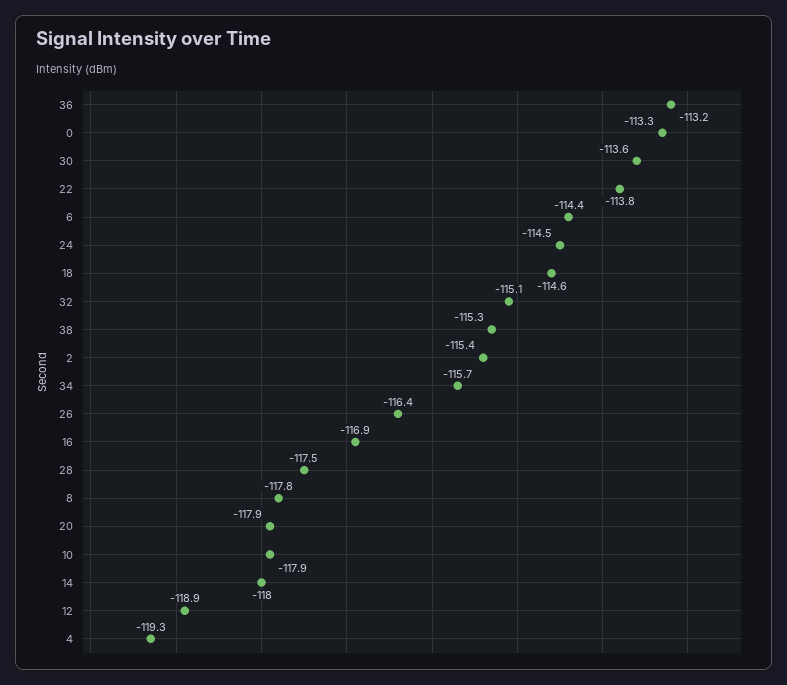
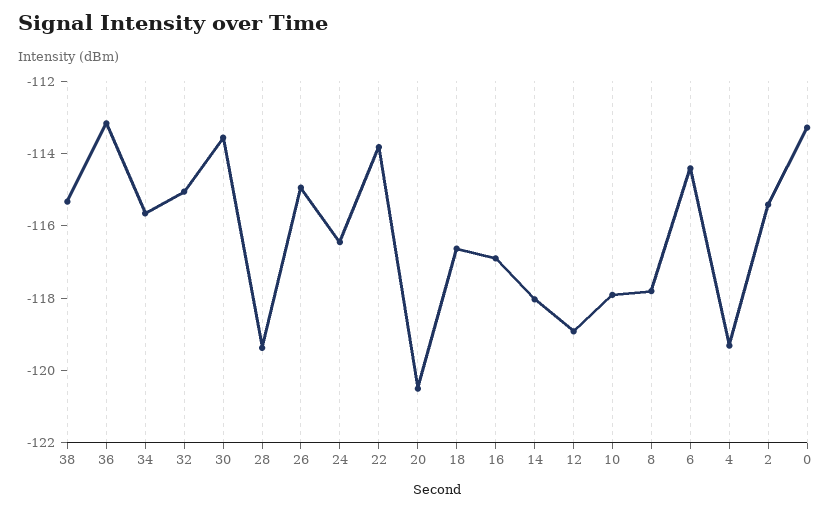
  {
    "36": -113.2,
    "0": -113.3,
    "30": -113.6,
    "22": -113.8,
    "6": -114.4,
-   "24": -114.5,
+   "24": -116.5,
-   "18": -114.6,
+   "18": -116.5,
    "32": -115.1,
    "38": -115.3,
    "2": -115.4,
    "34": -115.7,
-   "26": -116.4,
+   "26": -115,
    "16": -116.9,
-   "28": -117.5,
+   "28": -119.5,
    "8": -117.8,
-   "20": -117.9,
+   "20": -120.5,
    "10": -117.9,
    "14": -118,
    "12": -118.9,
    "4": -119.3
  }

